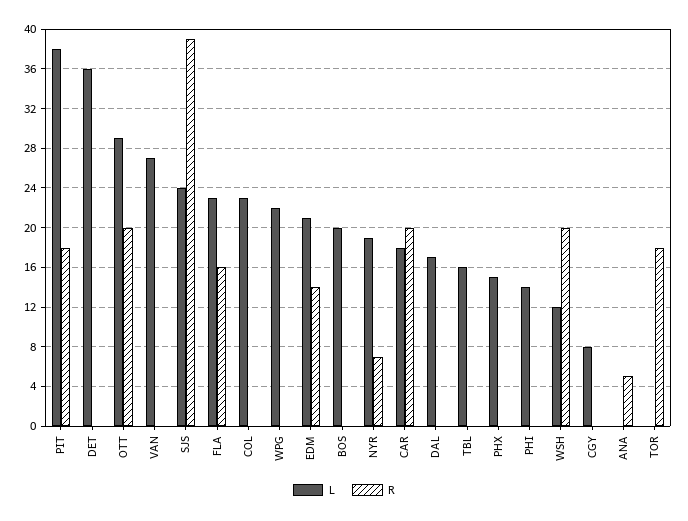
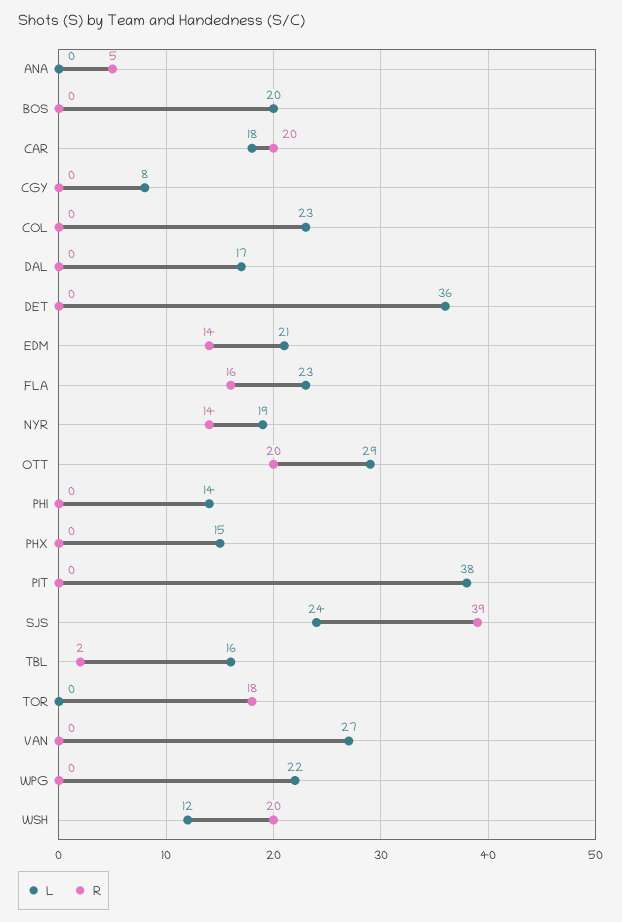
  {
    "L": {
      "PIT": 38,
      "DET": 36,
      "OTT": 29,
      "VAN": 27,
      "SJS": 24,
      "FLA": 23,
      "COL": 23,
      "WPG": 22,
      "EDM": 21,
      "BOS": 20,
      "NYR": 19,
      "CAR": 18,
      "DAL": 17,
      "TBL": 16,
      "PHX": 15,
      "PHI": 14,
      "WSH": 12,
      "CGY": 8,
      "ANA": 0,
      "TOR": 0
    },
    "R": {
-     "PIT": 18,
+     "PIT": 0,
      "DET": 0,
      "OTT": 20,
      "VAN": 0,
      "SJS": 39,
      "FLA": 16,
      "COL": 0,
      "WPG": 0,
      "EDM": 14,
      "BOS": 0,
-     "NYR": 7,
+     "NYR": 14,
      "CAR": 20,
      "DAL": 0,
-     "TBL": 0,
+     "TBL": 2,
      "PHX": 0,
      "PHI": 0,
      "WSH": 20,
      "CGY": 0,
      "ANA": 5,
      "TOR": 18
    }
  }

